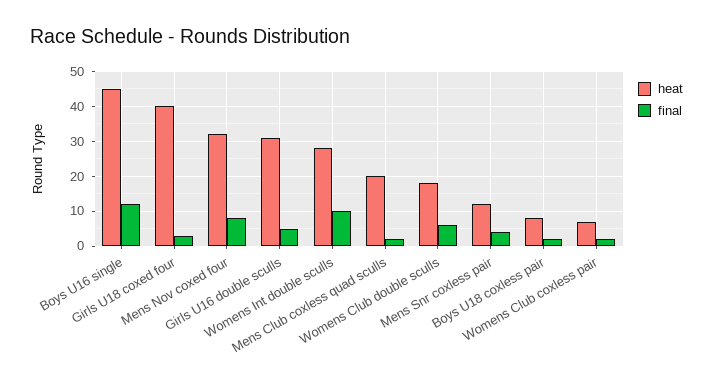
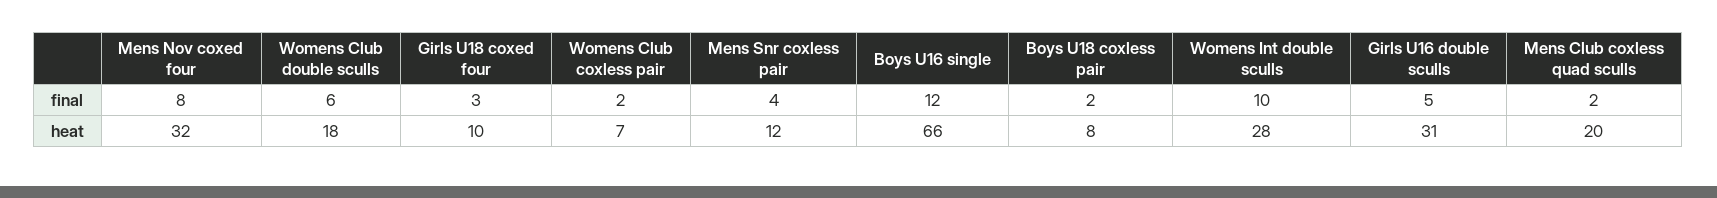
  {
    "heat": {
-     "Boys U16 single": 45,
+     "Boys U16 single": 66,
-     "Girls U18 coxed four": 40,
+     "Girls U18 coxed four": 10,
      "Mens Nov coxed four": 32,
      "Girls U16 double sculls": 31,
      "Womens Int double sculls": 28,
      "Mens Club coxless quad sculls": 20,
      "Womens Club double sculls": 18,
      "Mens Snr coxless pair": 12,
      "Boys U18 coxless pair": 8,
      "Womens Club coxless pair": 7
    },
    "final": {
      "Boys U16 single": 12,
      "Girls U18 coxed four": 3,
      "Mens Nov coxed four": 8,
      "Girls U16 double sculls": 5,
      "Womens Int double sculls": 10,
      "Mens Club coxless quad sculls": 2,
      "Womens Club double sculls": 6,
      "Mens Snr coxless pair": 4,
      "Boys U18 coxless pair": 2,
      "Womens Club coxless pair": 2
    }
  }

